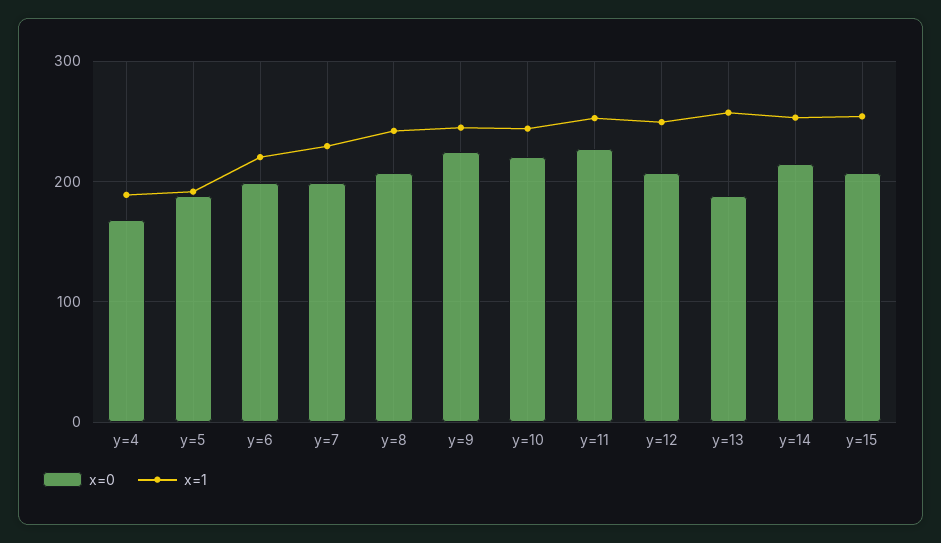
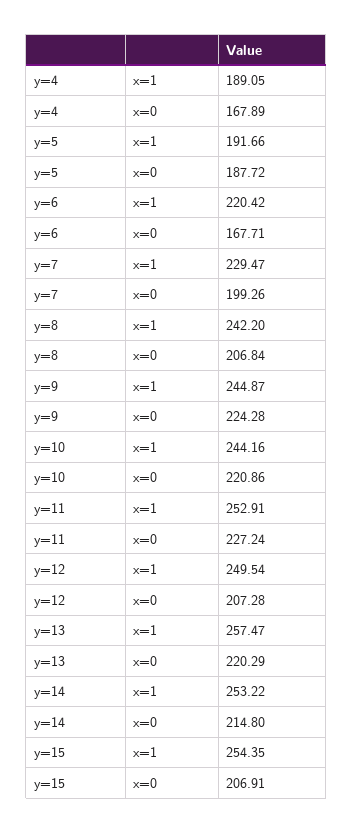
  {
    "x=0": {
      "y=4": 167.89,
      "y=5": 187.72,
-     "y=6": 200,
+     "y=6": 167.71,
      "y=7": 199.26,
      "y=8": 206.84,
      "y=9": 224.28,
      "y=10": 220.86,
      "y=11": 227.24,
      "y=12": 207.28,
-     "y=13": 190,
+     "y=13": 220.29,
      "y=14": 214.8,
      "y=15": 206.91
    },
    "x=1": {
      "y=4": 189.05,
      "y=5": 191.66,
      "y=6": 220.42,
      "y=7": 229.47,
      "y=8": 242.2,
      "y=9": 244.87,
      "y=10": 244.16,
      "y=11": 252.91,
      "y=12": 249.54,
      "y=13": 257.47,
      "y=14": 253.22,
      "y=15": 254.35
    }
  }

